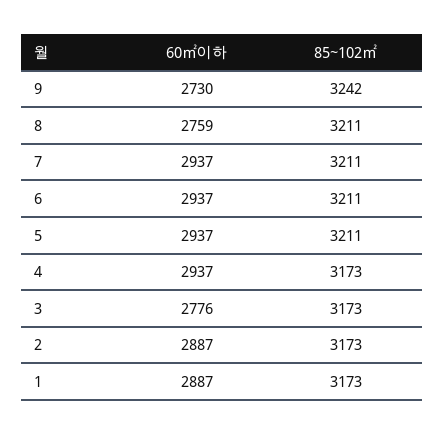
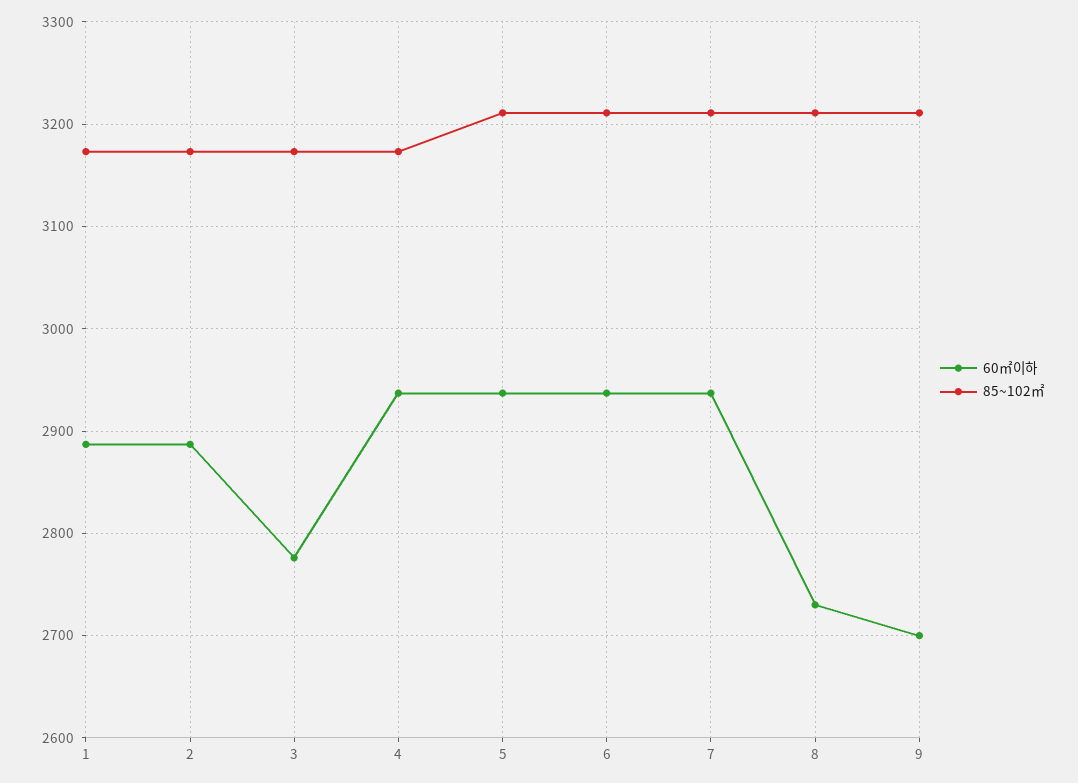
  {
    "60㎡이하": {
-     "9": 2730,
+     "9": 2700,
-     "8": 2759,
+     "8": 2730,
      "7": 2937,
      "6": 2937,
      "5": 2937,
      "4": 2937,
      "3": 2776,
      "2": 2887,
      "1": 2887
    },
    "85~102㎡": {
-     "9": 3242,
+     "9": 3210,
      "8": 3211,
      "7": 3211,
      "6": 3211,
      "5": 3211,
      "4": 3173,
      "3": 3173,
      "2": 3173,
      "1": 3173
    }
  }

